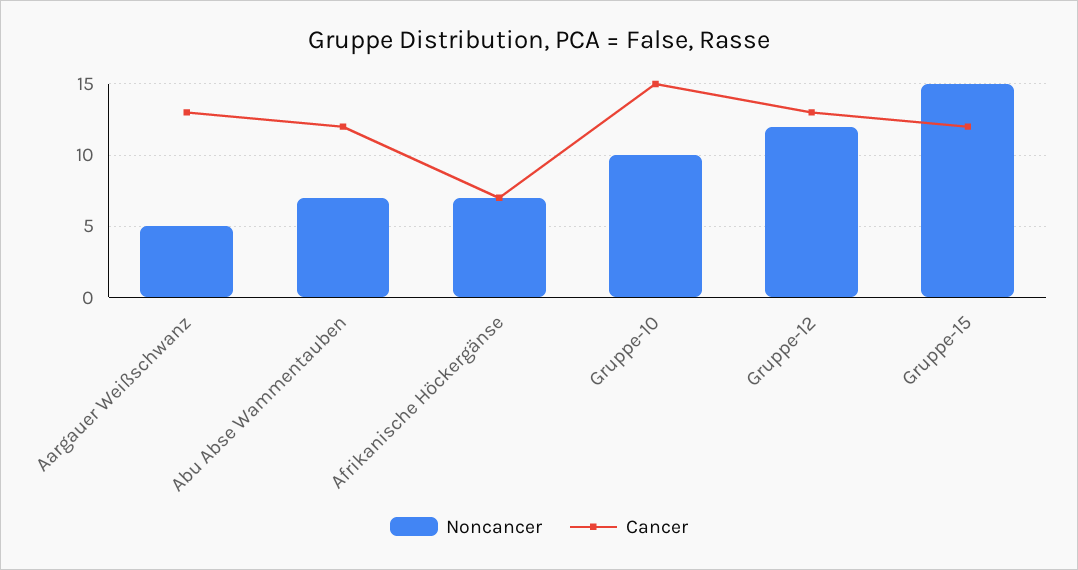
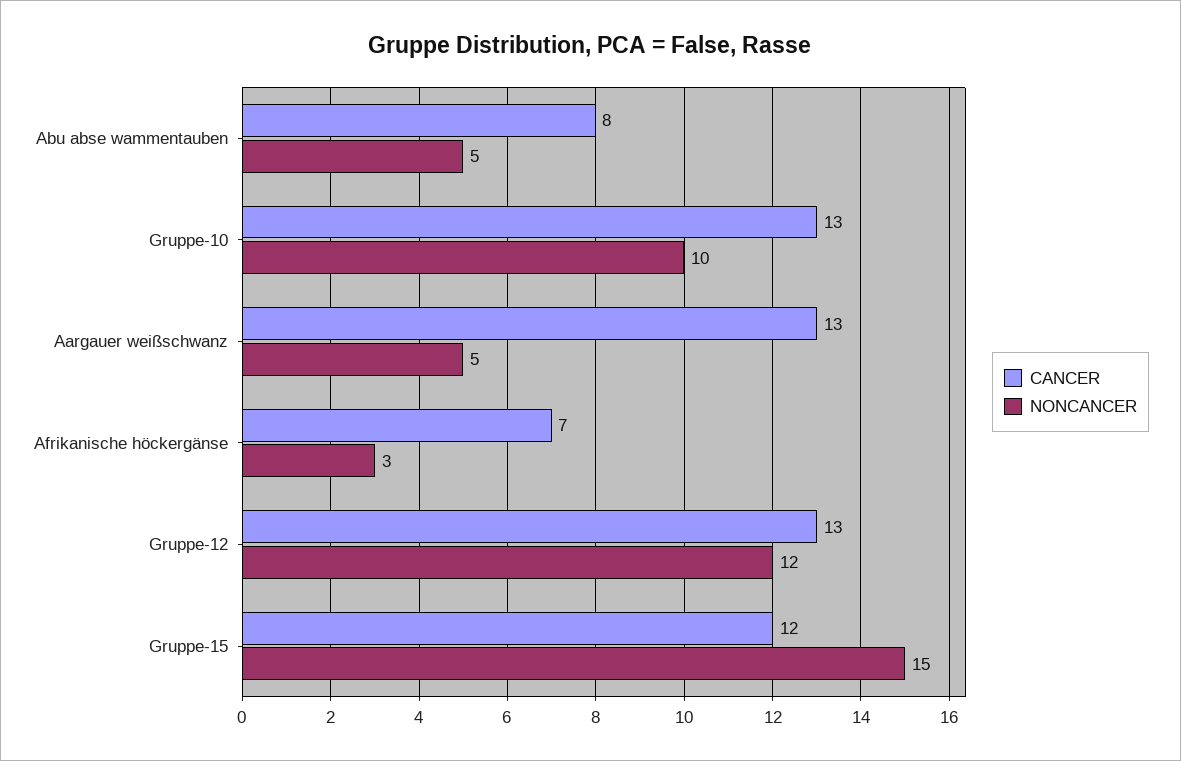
  {
    "Noncancer": {
      "Aargauer Weißschwanz": 5,
-     "Abu Abse Wammentauben": 7,
+     "Abu Abse Wammentauben": 5,
-     "Afrikanische Höckergänse": 7,
+     "Afrikanische Höckergänse": 3,
      "Gruppe-10": 10,
      "Gruppe-12": 12,
      "Gruppe-15": 15
    },
    "Cancer": {
      "Aargauer Weißschwanz": 13,
-     "Abu Abse Wammentauben": 12,
+     "Abu Abse Wammentauben": 8,
      "Afrikanische Höckergänse": 7,
-     "Gruppe-10": 15,
+     "Gruppe-10": 13,
      "Gruppe-12": 13,
      "Gruppe-15": 12
    }
  }

